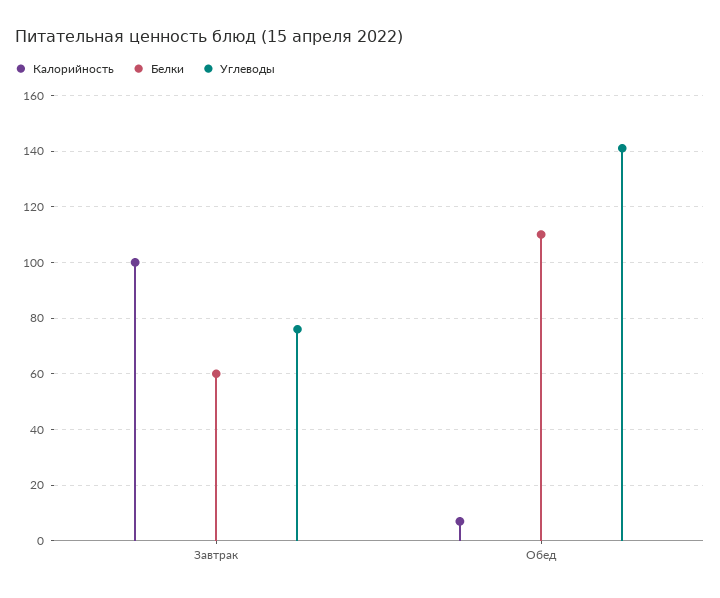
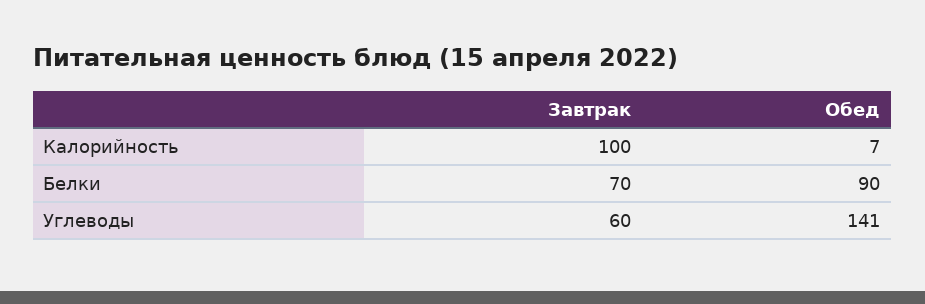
  {
    "Калорийность": {
      "Завтрак": 100,
      "Обед": 7
    },
    "Белки": {
-     "Завтрак": 60,
+     "Завтрак": 70,
-     "Обед": 110
+     "Обед": 90
    },
    "Углеводы": {
-     "Завтрак": 75,
+     "Завтрак": 60,
      "Обед": 141
    }
  }

